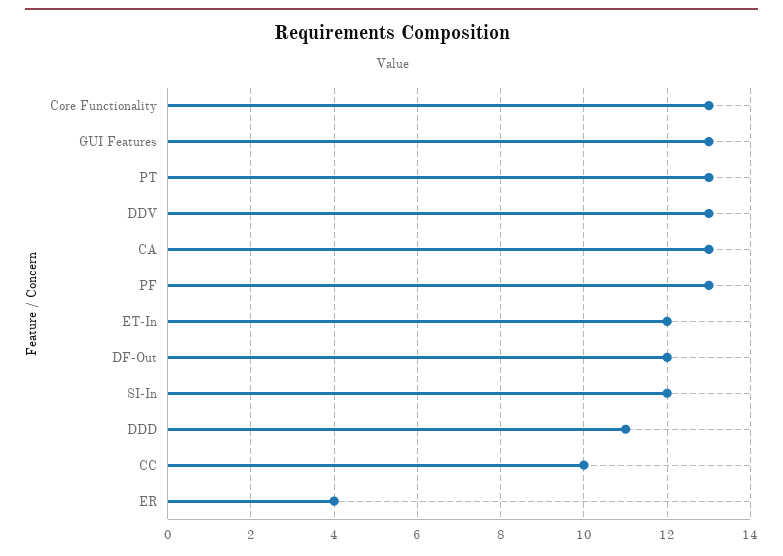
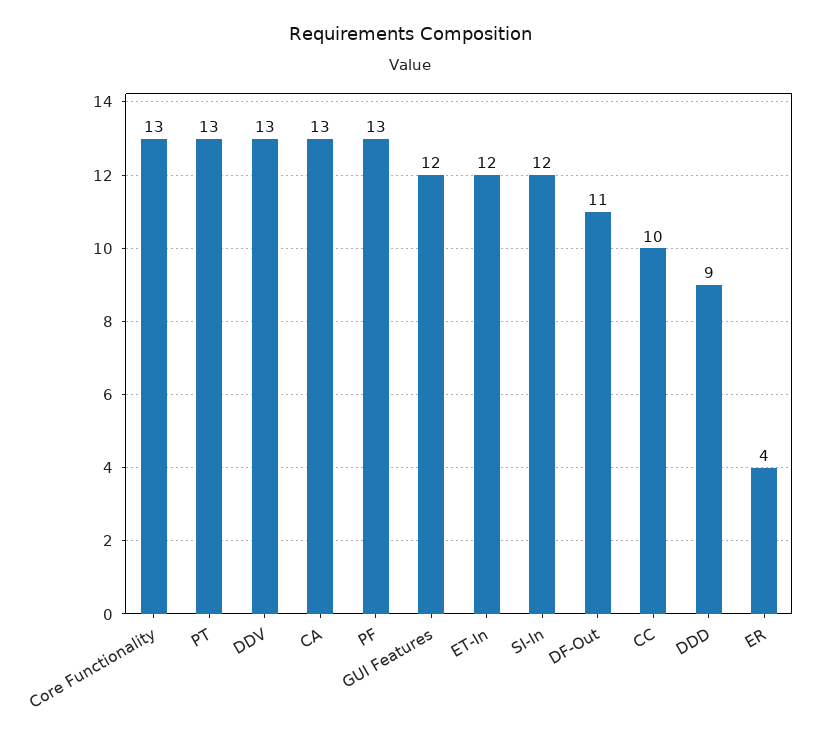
  {
    "Core Functionality": 13,
-   "GUI Features": 13,
+   "GUI Features": 12,
    "PT": 13,
    "DDV": 13,
    "CA": 13,
    "PF": 13,
    "ET-In": 12,
-   "DF-Out": 12,
+   "DF-Out": 11,
    "SI-In": 12,
-   "DDD": 11,
+   "DDD": 9,
    "CC": 10,
    "ER": 4
  }

